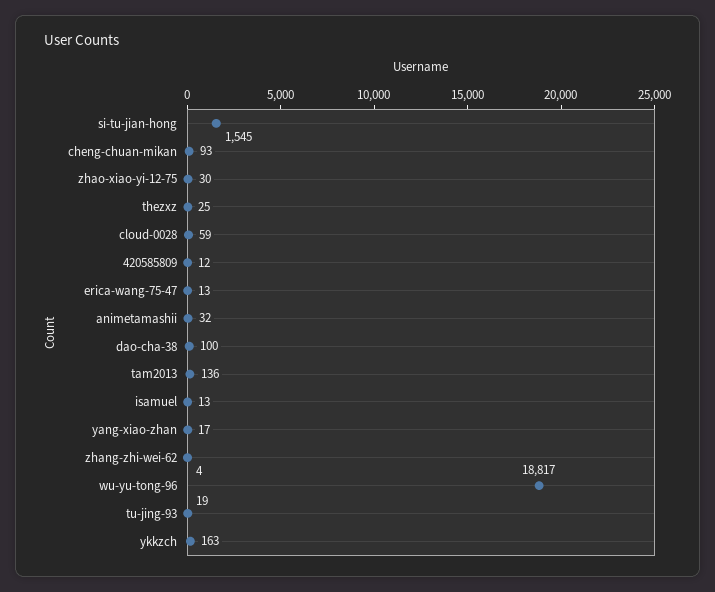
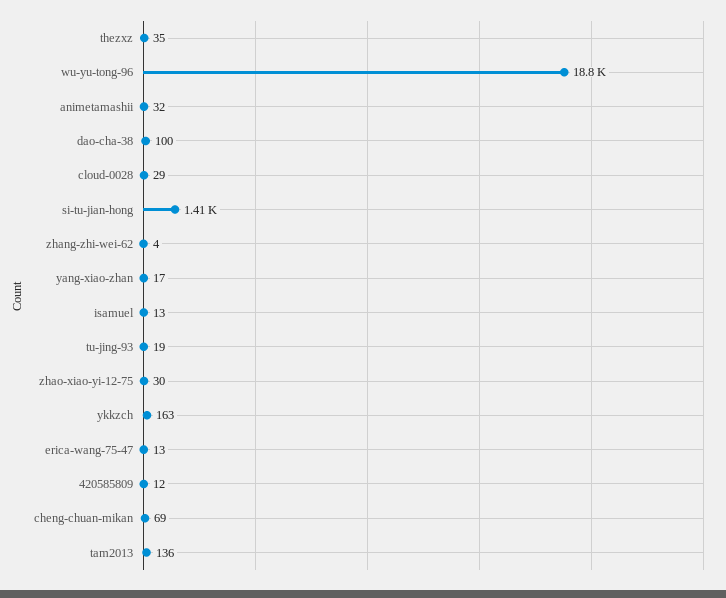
  {
-   "si-tu-jian-hong": 1545,
+   "si-tu-jian-hong": 1410,
-   "cheng-chuan-mikan": 93,
+   "cheng-chuan-mikan": 69,
    "zhao-xiao-yi-12-75": 30,
-   "thezxz": 25,
+   "thezxz": 35,
-   "cloud-0028": 59,
+   "cloud-0028": 29,
    "420585809": 12,
    "erica-wang-75-47": 13,
    "animetamashii": 32,
    "dao-cha-38": 100,
    "tam2013": 136,
    "isamuel": 13,
    "yang-xiao-zhan": 17,
    "zhang-zhi-wei-62": 4,
    "wu-yu-tong-96": 18817,
    "tu-jing-93": 19,
    "ykkzch": 163
  }

